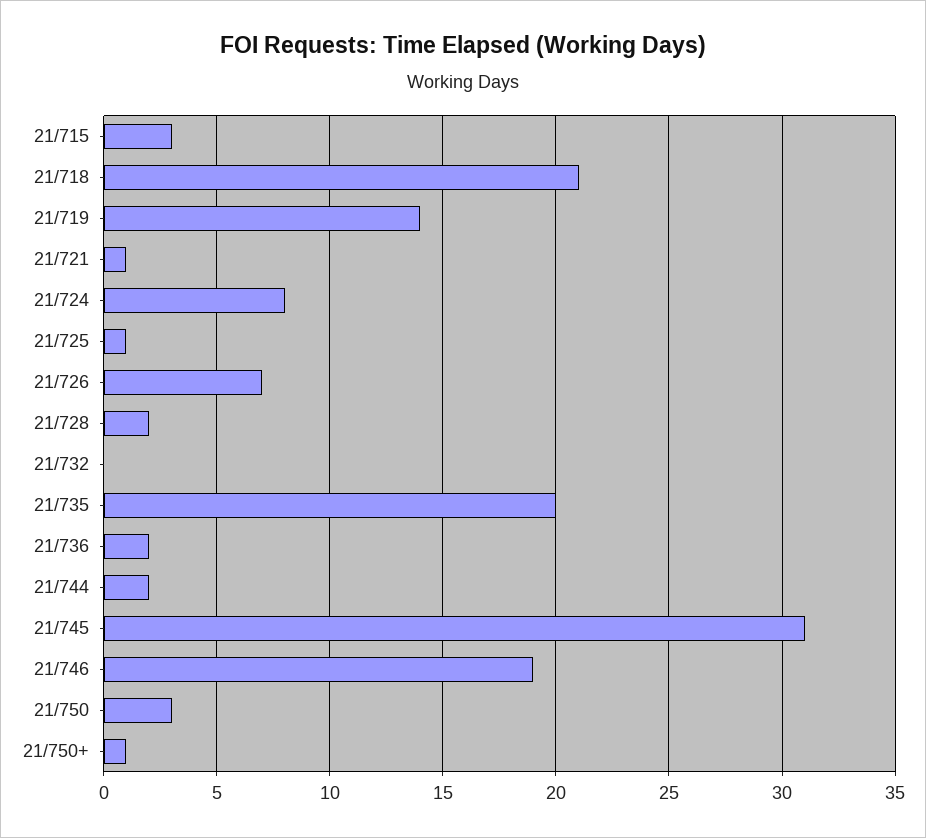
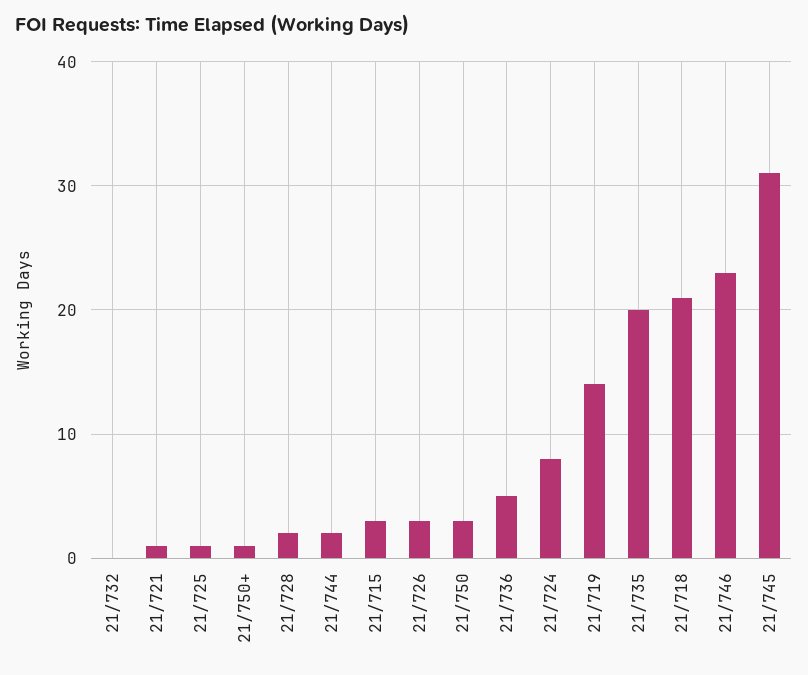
  {
    "21/715": 3,
    "21/718": 21,
    "21/719": 14,
    "21/721": 1,
    "21/724": 8,
    "21/725": 1,
-   "21/726": 7,
+   "21/726": 3,
    "21/728": 2,
    "21/732": 0,
    "21/735": 20,
-   "21/736": 2,
+   "21/736": 5,
    "21/744": 2,
    "21/745": 31,
-   "21/746": 19,
+   "21/746": 23,
    "21/750": 3,
    "21/750+": 1
  }

